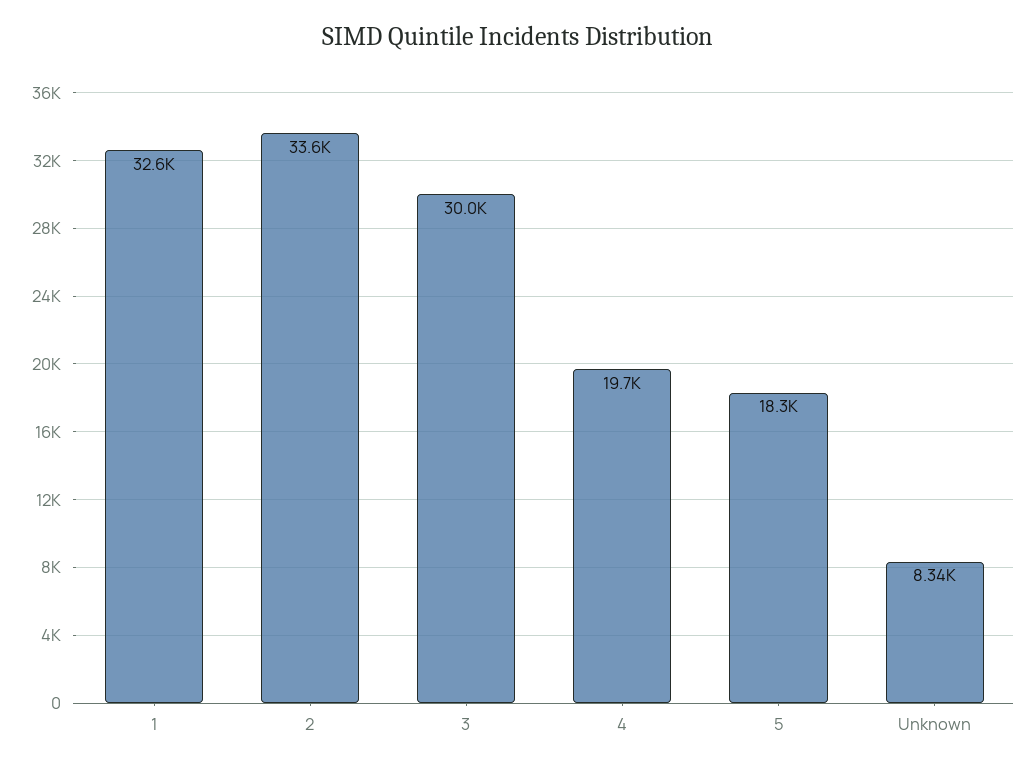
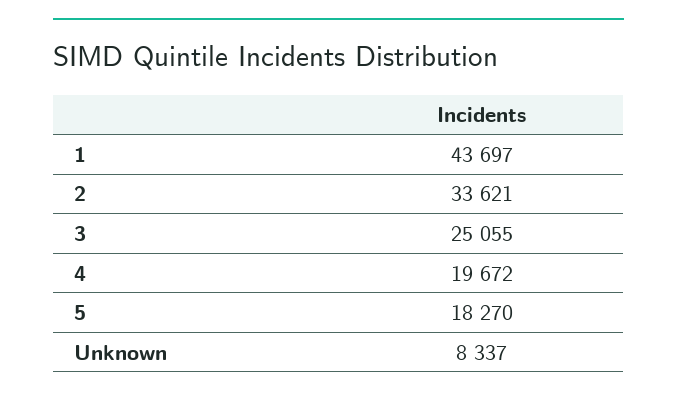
  {
-   "1": 32600,
+   "1": 43697,
    "2": 33621,
-   "3": 30000,
+   "3": 25055,
    "4": 19672,
    "5": 18270,
    "Unknown": 8337
  }

